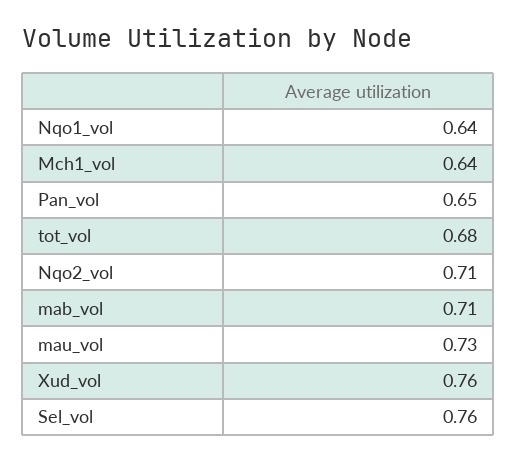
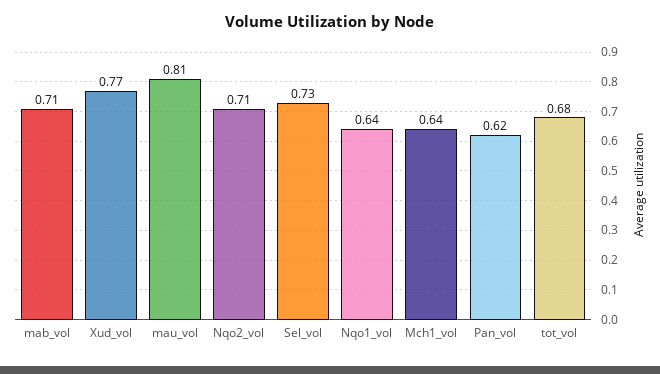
  {
    "Nqo1_vol": 0.64,
    "Mch1_vol": 0.64,
-   "Pan_vol": 0.65,
+   "Pan_vol": 0.62,
    "tot_vol": 0.68,
    "Nqo2_vol": 0.71,
    "mab_vol": 0.71,
-   "mau_vol": 0.73,
+   "mau_vol": 0.81,
-   "Xud_vol": 0.76,
+   "Xud_vol": 0.77,
-   "Sel_vol": 0.76
+   "Sel_vol": 0.73
  }

